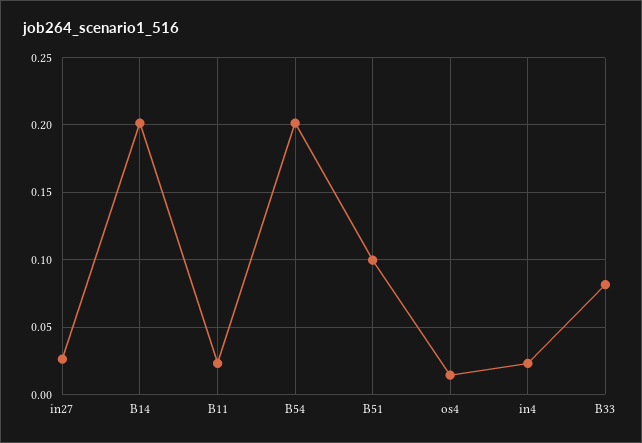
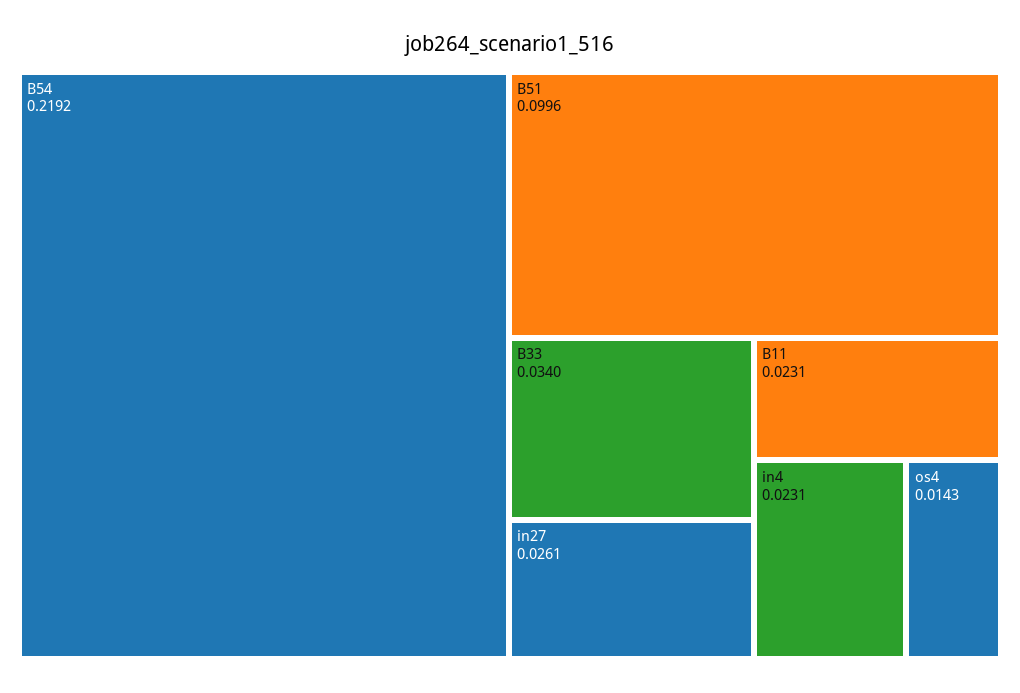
  {
    "in27": 0.0261,
-   "B14": 0.2,
    "B11": 0.0231,
-   "B54": 0.2,
+   "B54": 0.2192,
    "B51": 0.0996,
    "os4": 0.0143,
    "in4": 0.0231,
-   "B33": 0.08
+   "B33": 0.034
  }

